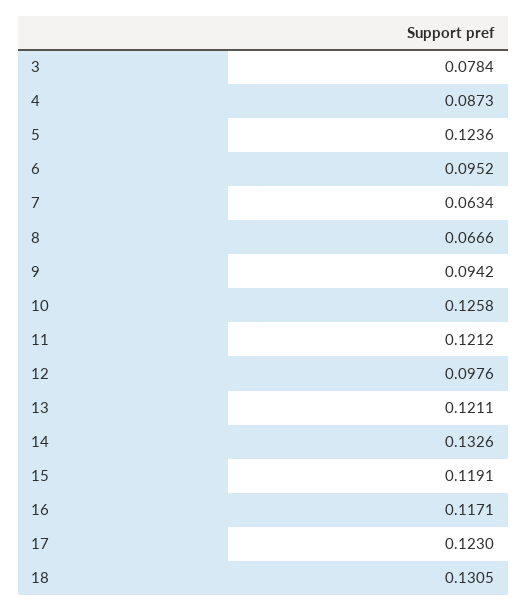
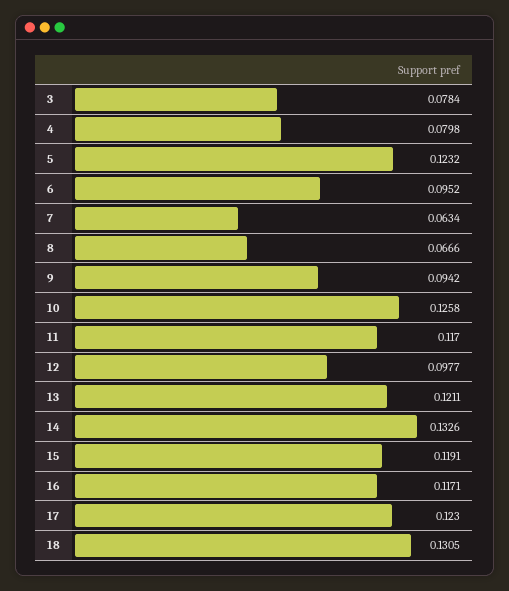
  {
    "3": 0.0784,
-   "4": 0.0873,
+   "4": 0.0798,
-   "5": 0.1236,
+   "5": 0.1232,
    "6": 0.0952,
    "7": 0.0634,
    "8": 0.0666,
    "9": 0.0942,
    "10": 0.1258,
-   "11": 0.1212,
+   "11": 0.117,
-   "12": 0.0976,
+   "12": 0.0977,
    "13": 0.1211,
    "14": 0.1326,
    "15": 0.1191,
    "16": 0.1171,
    "17": 0.123,
    "18": 0.1305
  }

